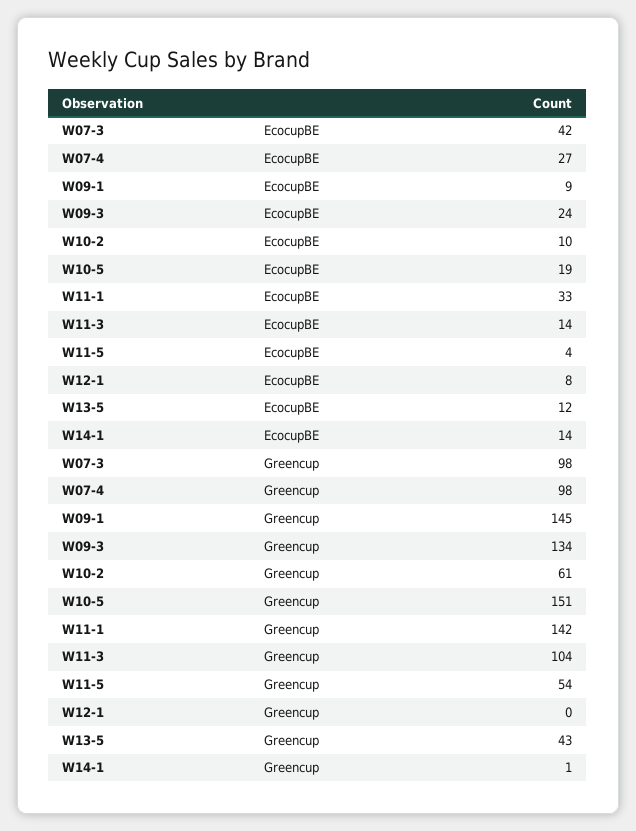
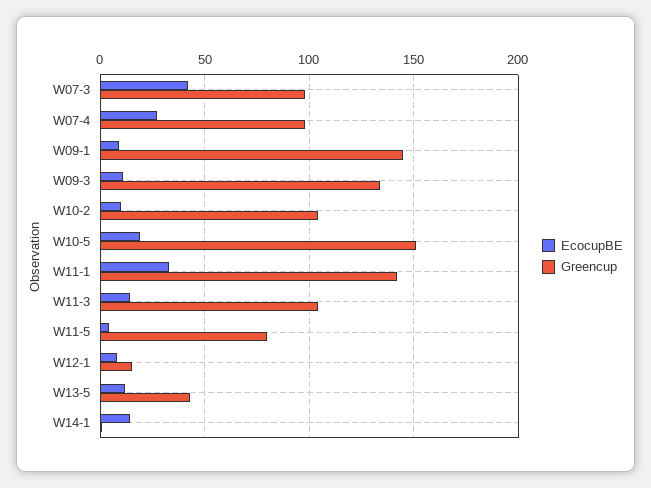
  {
    "EcocupBE": {
      "W07-3": 42,
      "W07-4": 27,
      "W09-1": 9,
-     "W09-3": 24,
+     "W09-3": 10,
      "W10-2": 10,
      "W10-5": 19,
      "W11-1": 33,
      "W11-3": 14,
      "W11-5": 4,
      "W12-1": 8,
      "W13-5": 12,
      "W14-1": 14
    },
    "Greencup": {
      "W07-3": 98,
      "W07-4": 98,
      "W09-1": 145,
      "W09-3": 134,
-     "W10-2": 61,
+     "W10-2": 105,
      "W10-5": 151,
      "W11-1": 142,
      "W11-3": 104,
-     "W11-5": 54,
+     "W11-5": 80,
-     "W12-1": 0,
+     "W12-1": 15,
      "W13-5": 43,
      "W14-1": 1
    }
  }

